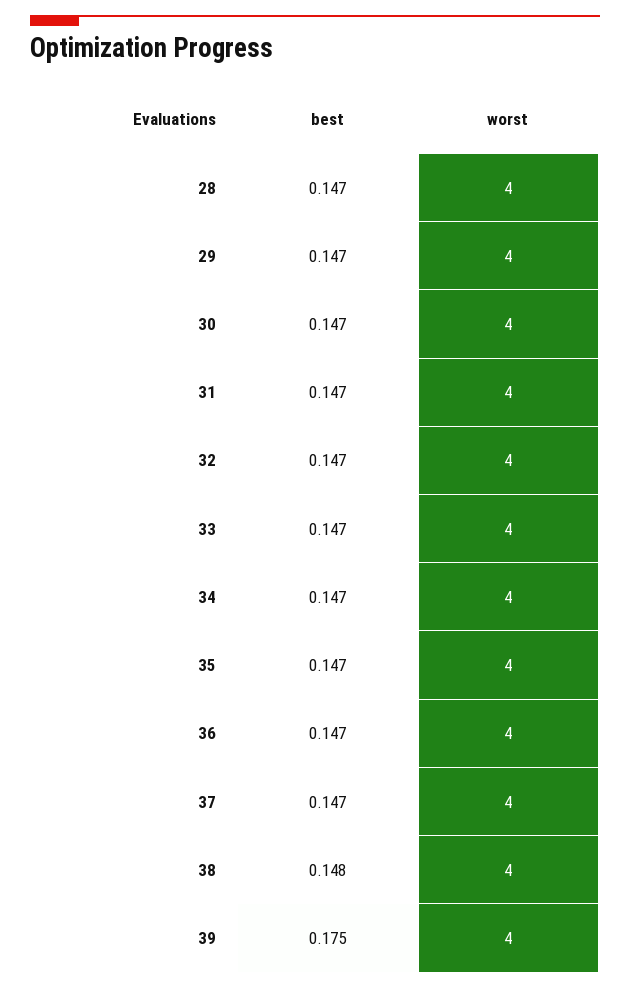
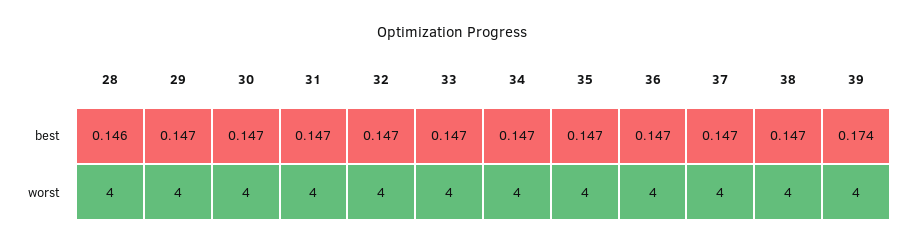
  {
    "best": {
-     "28": 0.147,
+     "28": 0.146,
      "29": 0.147,
      "30": 0.147,
      "31": 0.147,
      "32": 0.147,
      "33": 0.147,
      "34": 0.147,
      "35": 0.147,
      "36": 0.147,
      "37": 0.147,
-     "38": 0.148,
+     "38": 0.147,
-     "39": 0.175
+     "39": 0.174
    },
    "worst": {
      "28": 4,
      "29": 4,
      "30": 4,
      "31": 4,
      "32": 4,
      "33": 4,
      "34": 4,
      "35": 4,
      "36": 4,
      "37": 4,
      "38": 4,
      "39": 4
    }
  }

